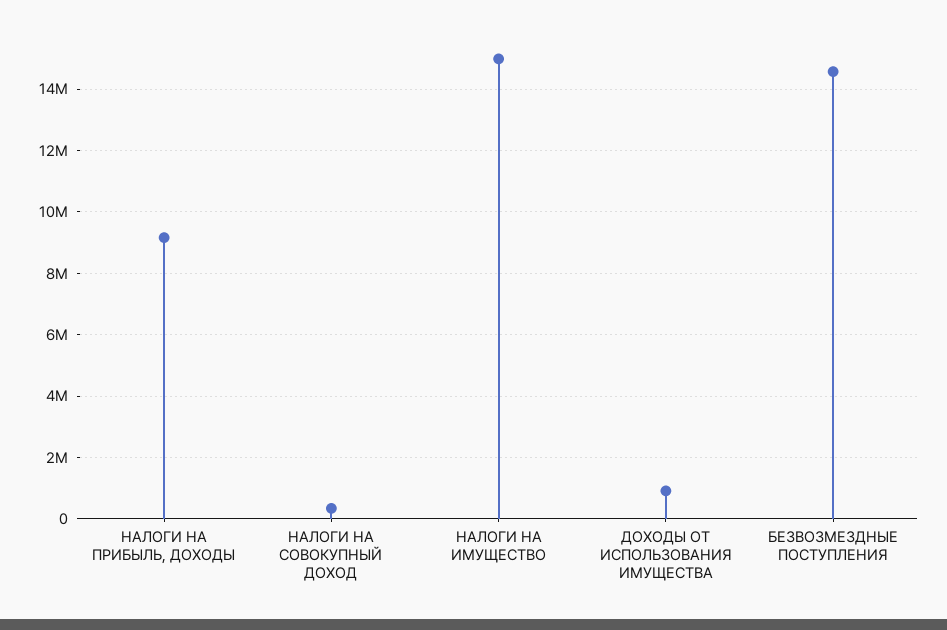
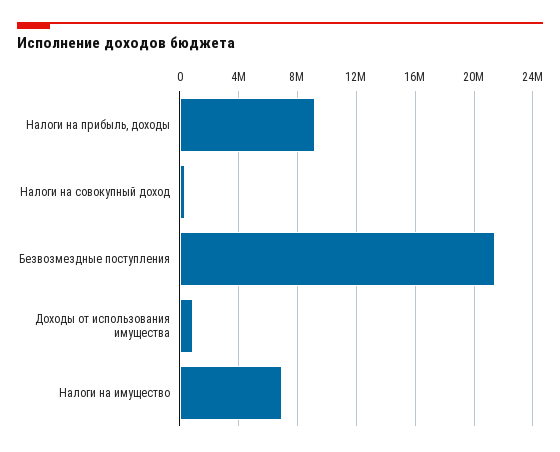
  {
    "НАЛОГИ НА ПРИБЫЛЬ, ДОХОДЫ": 9200000,
    "НАЛОГИ НА СОВОКУПНЫЙ ДОХОД": 400000,
-   "НАЛОГИ НА ИМУЩЕСТВО": 15000000,
+   "НАЛОГИ НА ИМУЩЕСТВО": 7000000,
    "ДОХОДЫ ОТ ИСПОЛЬЗОВАНИЯ ИМУЩЕСТВА": 1000000,
-   "БЕЗВОЗМЕЗДНЫЕ ПОСТУПЛЕНИЯ": 14600000
+   "БЕЗВОЗМЕЗДНЫЕ ПОСТУПЛЕНИЯ": 21500000
  }

